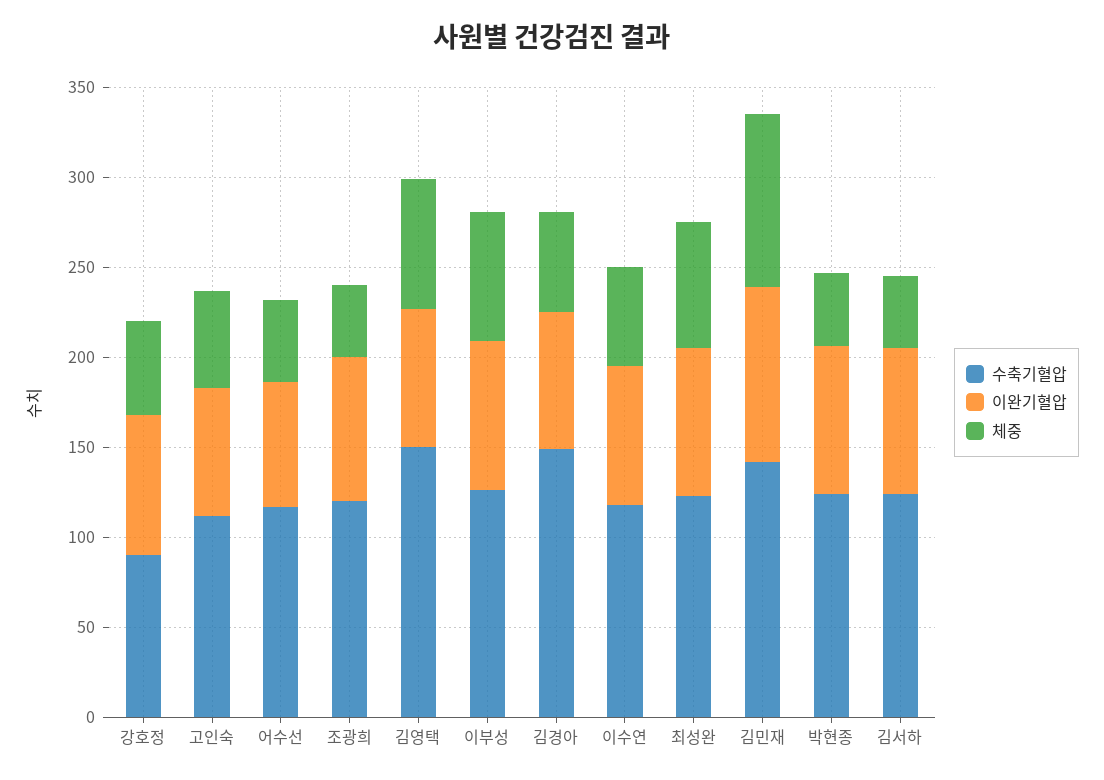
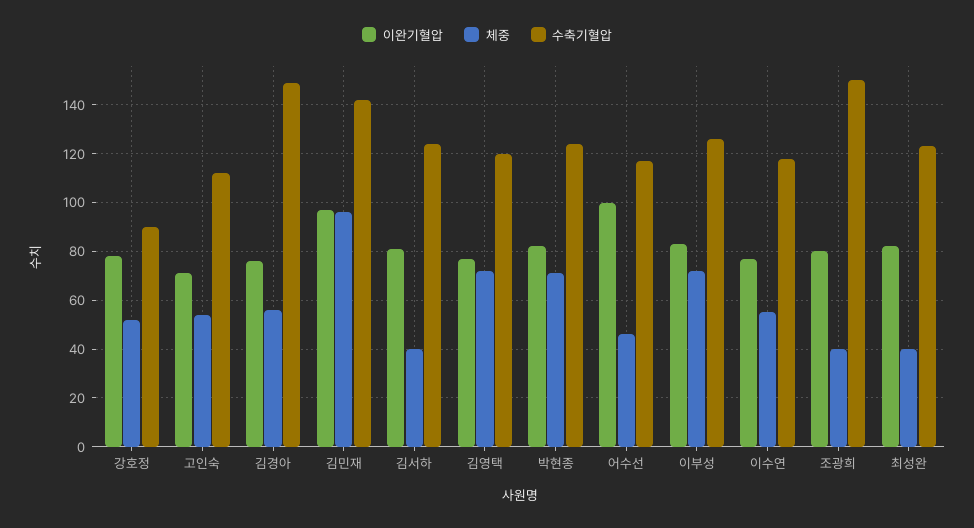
  {
    "수축기혈압": {
      "강호정": 90,
      "고인숙": 110,
      "어수선": 115,
-     "조광희": 120,
+     "조광희": 150,
-     "김영택": 150,
+     "김영택": 120,
      "이부성": 125,
      "김경아": 150,
      "이수연": 120,
      "최성완": 125,
      "김민재": 140,
      "박현종": 125,
      "김서하": 125
    },
    "이완기혈압": {
      "강호정": 80,
      "고인숙": 70,
-     "어수선": 70,
+     "어수선": 100,
      "조광희": 80,
      "김영택": 75,
      "이부성": 85,
      "김경아": 75,
      "이수연": 75,
      "최성완": 80,
      "김민재": 95,
      "박현종": 80,
      "김서하": 80
    },
    "체중": {
      "강호정": 50,
      "고인숙": 55,
      "어수선": 45,
      "조광희": 40,
      "김영택": 70,
      "이부성": 70,
      "김경아": 55,
      "이수연": 55,
-     "최성완": 70,
+     "최성완": 40,
      "김민재": 95,
-     "박현종": 40,
+     "박현종": 70,
      "김서하": 40
    }
  }

